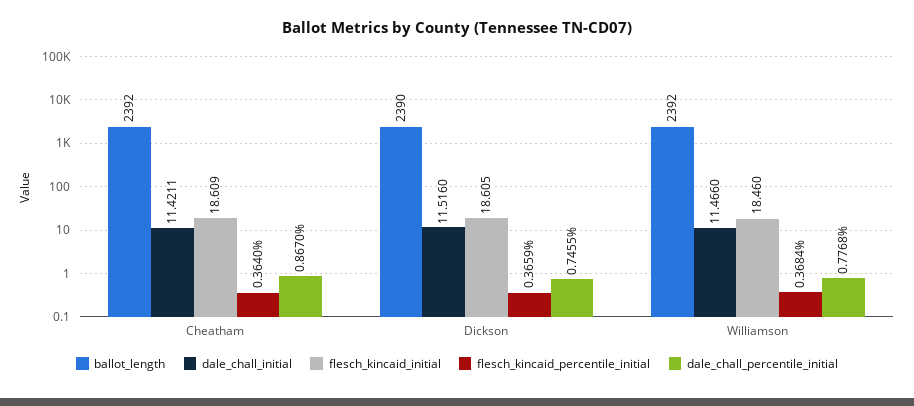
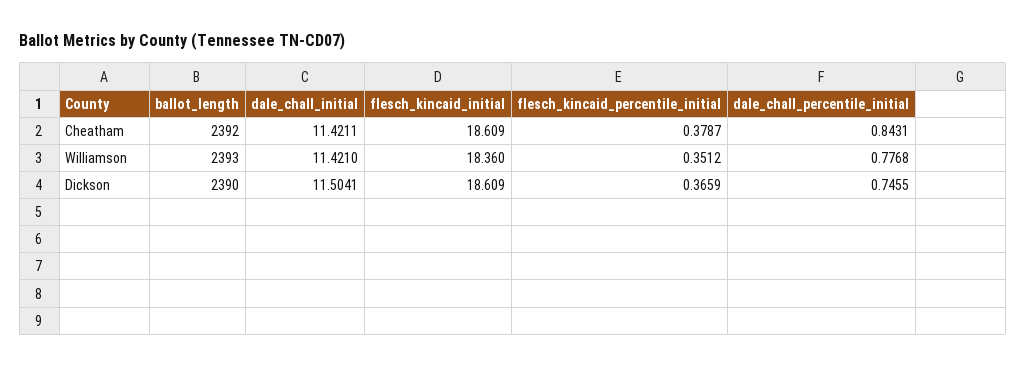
  {
    "ballot_length": {
      "Cheatham": 2392,
      "Dickson": 2390,
-     "Williamson": 2392
+     "Williamson": 2393
    },
    "dale_chall_initial": {
      "Cheatham": 11.4211,
-     "Dickson": 11.516,
+     "Dickson": 11.5041,
-     "Williamson": 11.466
+     "Williamson": 11.421
    },
    "flesch_kincaid_initial": {
      "Cheatham": 18.609,
-     "Dickson": 18.605,
+     "Dickson": 18.609,
-     "Williamson": 18.46
+     "Williamson": 18.36
    },
    "flesch_kincaid_percentile_initial": {
-     "Cheatham": 0.364,
+     "Cheatham": 0.3787,
      "Dickson": 0.3659,
-     "Williamson": 0.3684
+     "Williamson": 0.3512
    },
    "dale_chall_percentile_initial": {
-     "Cheatham": 0.867,
+     "Cheatham": 0.8431,
      "Dickson": 0.7455,
      "Williamson": 0.7768
    }
  }

